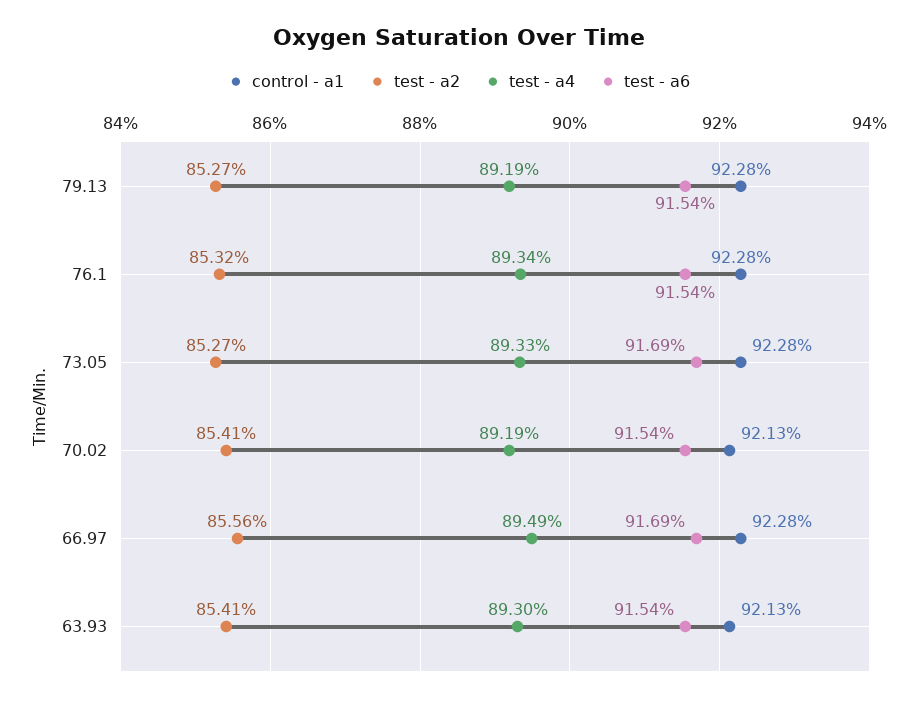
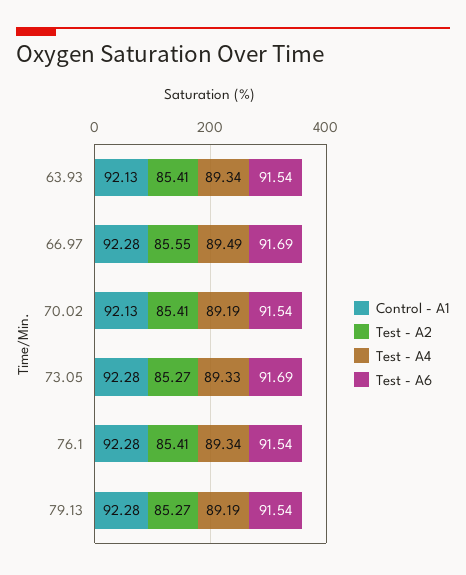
  {
    "control - a1": {
      "79.13": 92.28,
      "76.1": 92.28,
      "73.05": 92.28,
      "70.02": 92.13,
      "66.97": 92.28,
      "63.93": 92.13
    },
    "test - a2": {
      "79.13": 85.27,
-     "76.1": 85.32,
+     "76.1": 85.41,
      "73.05": 85.27,
      "70.02": 85.41,
-     "66.97": 85.56,
+     "66.97": 85.55,
      "63.93": 85.41
    },
    "test - a4": {
      "79.13": 89.19,
      "76.1": 89.34,
      "73.05": 89.33,
      "70.02": 89.19,
      "66.97": 89.49,
-     "63.93": 89.3
+     "63.93": 89.34
    },
    "test - a6": {
      "79.13": 91.54,
      "76.1": 91.54,
      "73.05": 91.69,
      "70.02": 91.54,
      "66.97": 91.69,
      "63.93": 91.54
    }
  }

